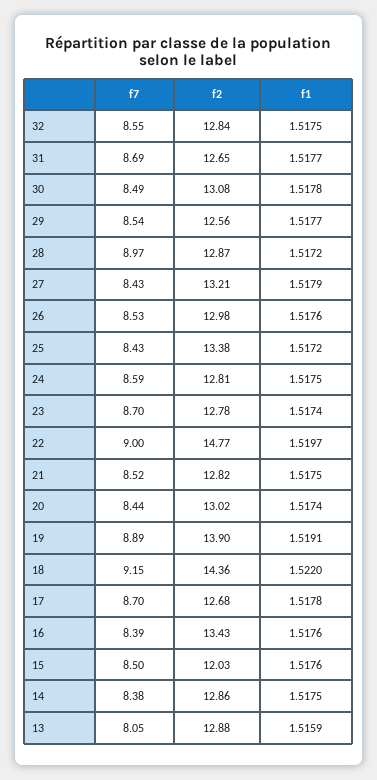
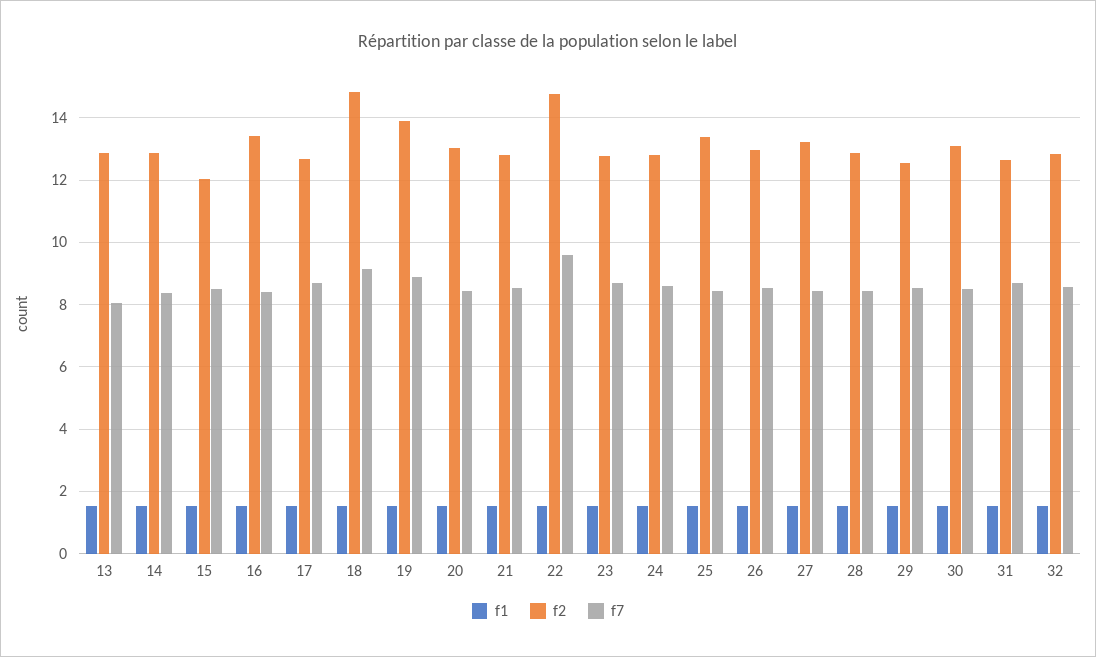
  {
    "f7": {
      "32": 8.55,
      "31": 8.69,
      "30": 8.49,
      "29": 8.54,
-     "28": 8.97,
+     "28": 8.4,
      "27": 8.43,
      "26": 8.53,
      "25": 8.43,
      "24": 8.59,
      "23": 8.7,
-     "22": 9,
+     "22": 9.6,
      "21": 8.52,
      "20": 8.44,
      "19": 8.89,
      "18": 9.15,
      "17": 8.7,
      "16": 8.39,
      "15": 8.5,
      "14": 8.38,
      "13": 8.05
    },
    "f2": {
      "32": 12.84,
      "31": 12.65,
      "30": 13.08,
      "29": 12.56,
      "28": 12.87,
      "27": 13.21,
      "26": 12.98,
      "25": 13.38,
      "24": 12.81,
      "23": 12.78,
      "22": 14.77,
      "21": 12.82,
      "20": 13.02,
      "19": 13.9,
-     "18": 14.36,
+     "18": 14.8,
      "17": 12.68,
      "16": 13.43,
      "15": 12.03,
      "14": 12.86,
      "13": 12.88
    },
    "f1": {
      "32": 1.5175,
      "31": 1.5177,
      "30": 1.5178,
      "29": 1.5177,
      "28": 1.5172,
      "27": 1.5179,
      "26": 1.5176,
      "25": 1.5172,
      "24": 1.5175,
      "23": 1.5174,
      "22": 1.5197,
      "21": 1.5175,
      "20": 1.5174,
      "19": 1.5191,
      "18": 1.522,
      "17": 1.5178,
      "16": 1.5176,
      "15": 1.5176,
      "14": 1.5175,
      "13": 1.5159
    }
  }

